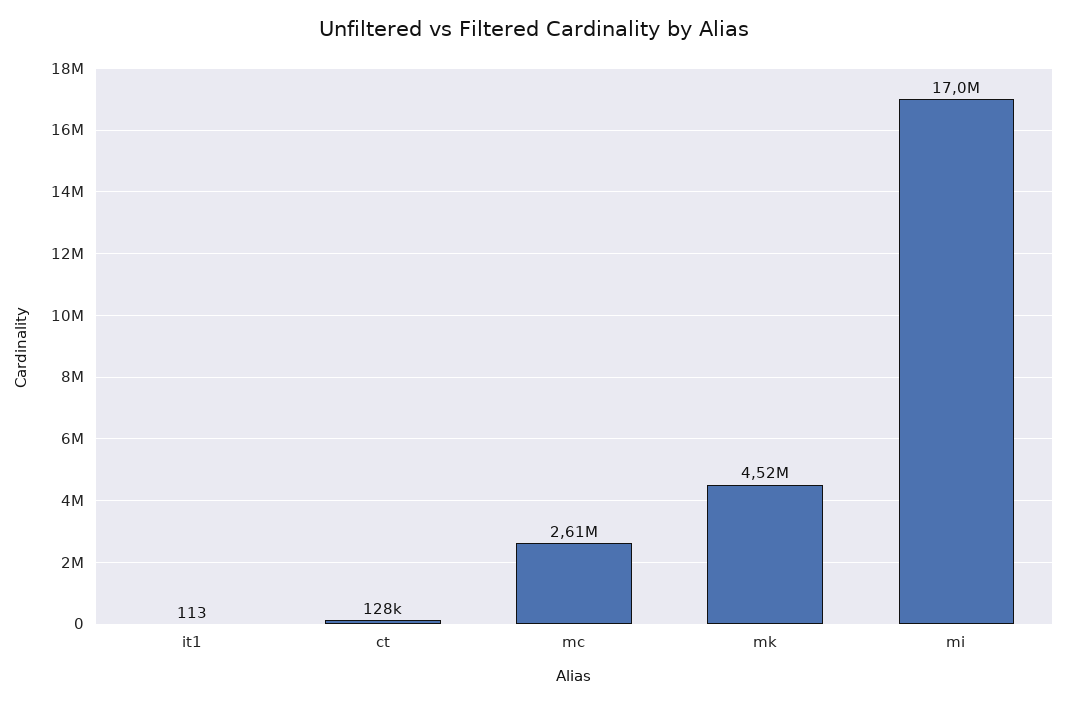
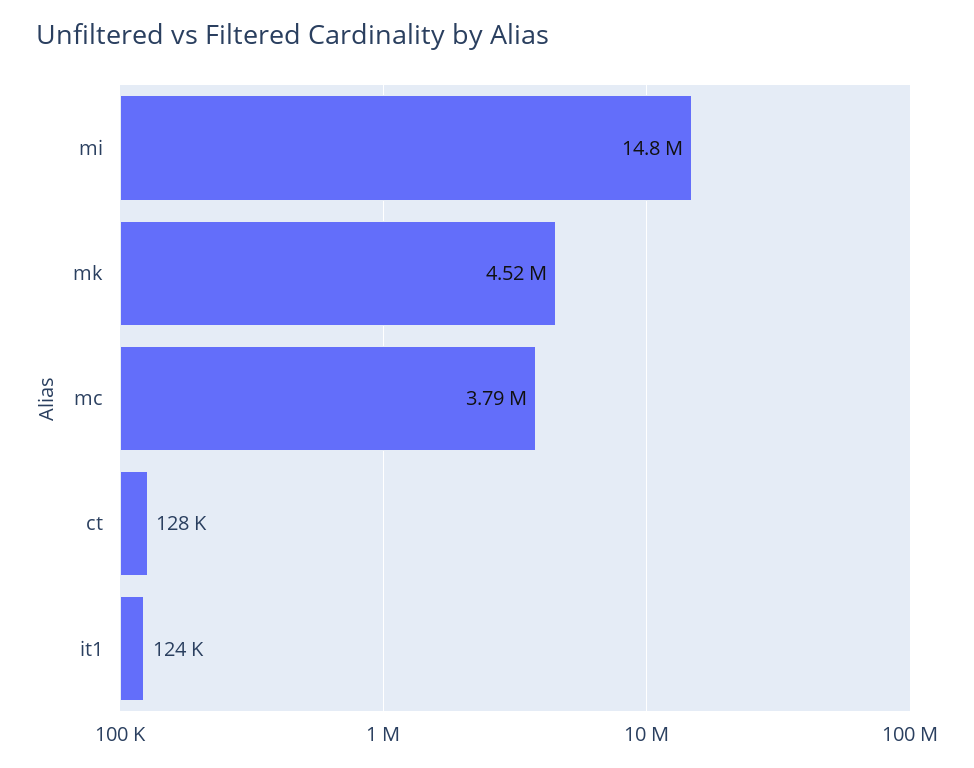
  {
-   "it1": 113,
+   "it1": 124000,
    "ct": 128000,
-   "mc": 2610000,
+   "mc": 3790000,
    "mk": 4520000,
-   "mi": 17000000
+   "mi": 14800000
  }

